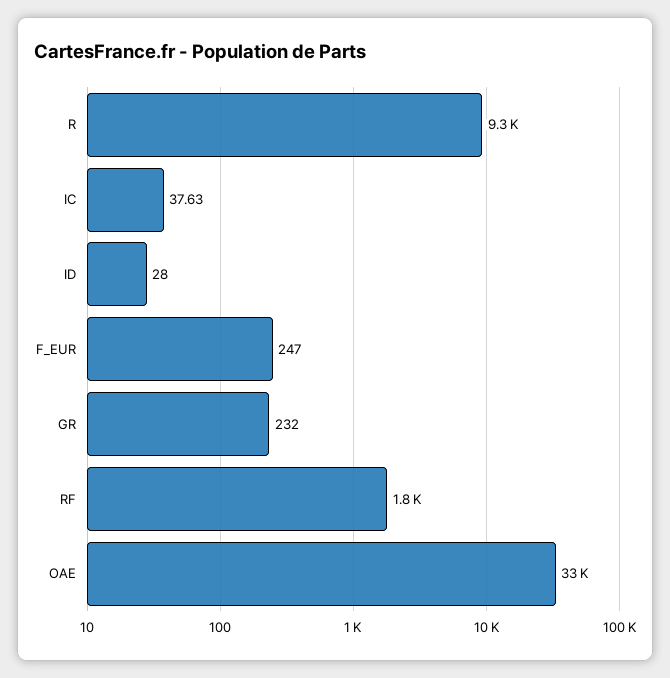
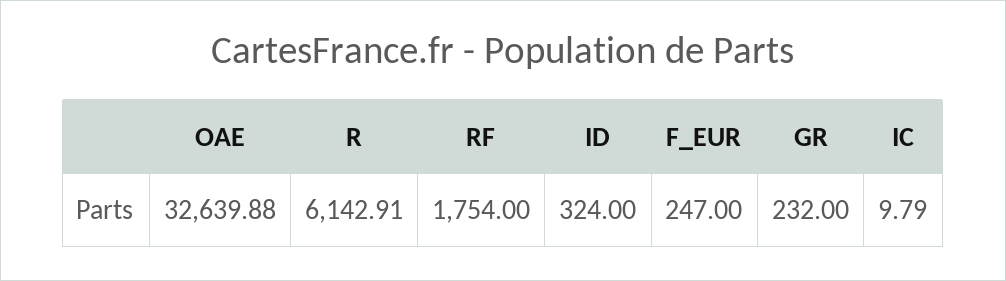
  {
-   "R": 9300,
+   "R": 6142.91,
-   "IC": 37.63,
+   "IC": 9.79,
-   "ID": 28,
+   "ID": 324,
    "F_EUR": 247,
    "GR": 232,
    "RF": 1754,
    "OAE": 32639.88
  }

